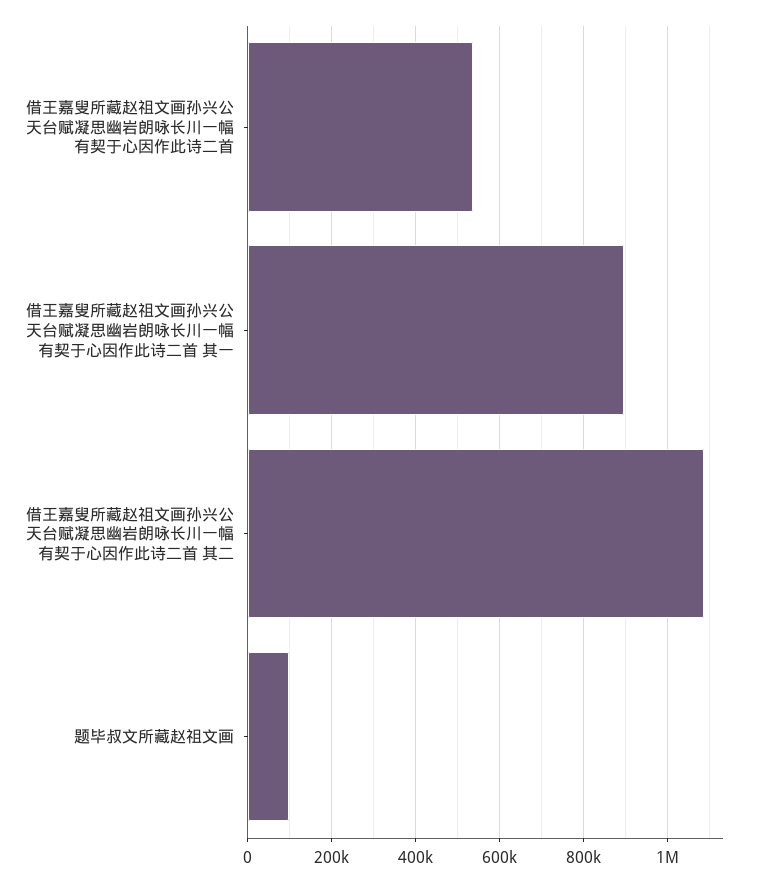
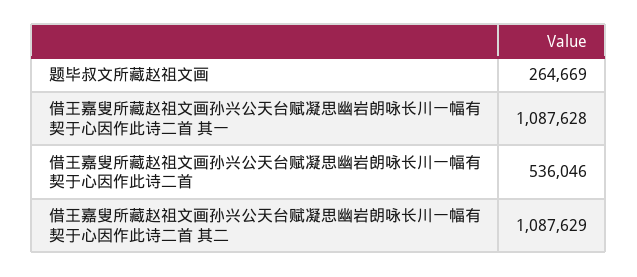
  {
    "借王嘉叟所藏赵祖文画孙兴公天台赋凝思幽岩朗咏长川一幅有契于心因作此诗二首": 536046,
-   "借王嘉叟所藏赵祖文画孙兴公天台赋凝思幽岩朗咏长川一幅有契于心因作此诗二首 其一": 900000,
+   "借王嘉叟所藏赵祖文画孙兴公天台赋凝思幽岩朗咏长川一幅有契于心因作此诗二首 其一": 1087628,
    "借王嘉叟所藏赵祖文画孙兴公天台赋凝思幽岩朗咏长川一幅有契于心因作此诗二首 其二": 1087629,
-   "题毕叔文所藏赵祖文画": 100000
+   "题毕叔文所藏赵祖文画": 264669
  }

